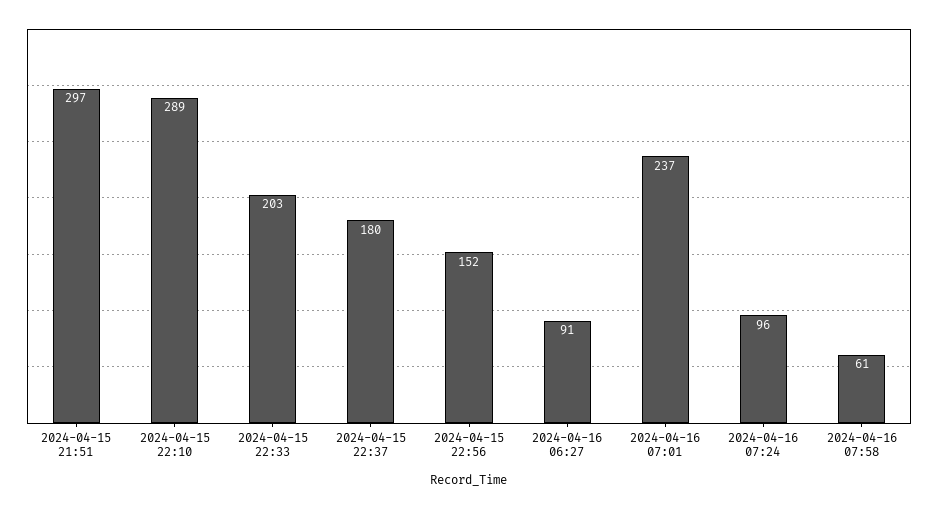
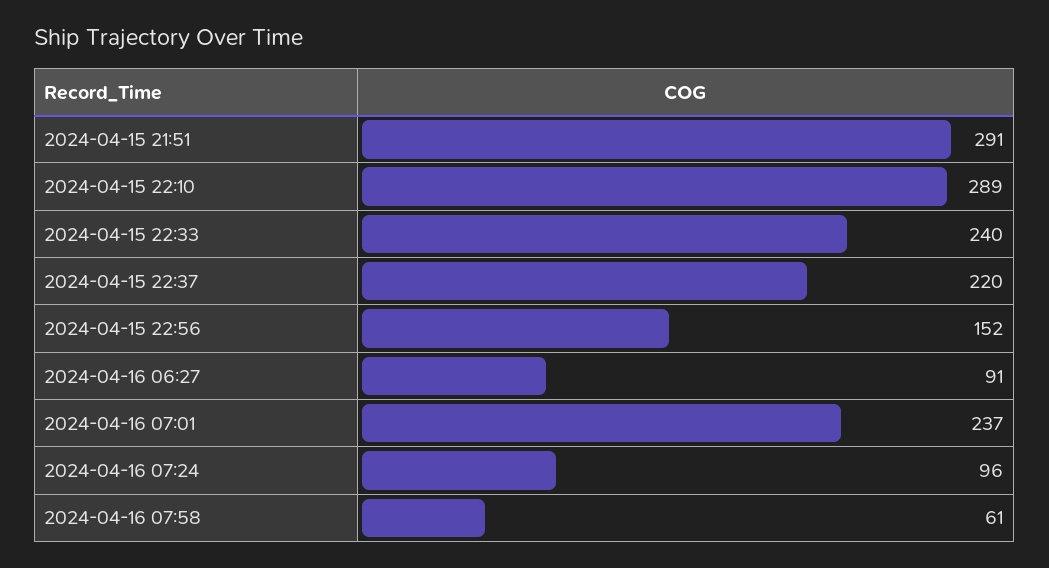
  {
-   "2024-04-15 21:51": 297,
+   "2024-04-15 21:51": 291,
    "2024-04-15 22:10": 289,
-   "2024-04-15 22:33": 203,
+   "2024-04-15 22:33": 240,
-   "2024-04-15 22:37": 180,
+   "2024-04-15 22:37": 220,
    "2024-04-15 22:56": 152,
    "2024-04-16 06:27": 91,
    "2024-04-16 07:01": 237,
    "2024-04-16 07:24": 96,
    "2024-04-16 07:58": 61
  }

